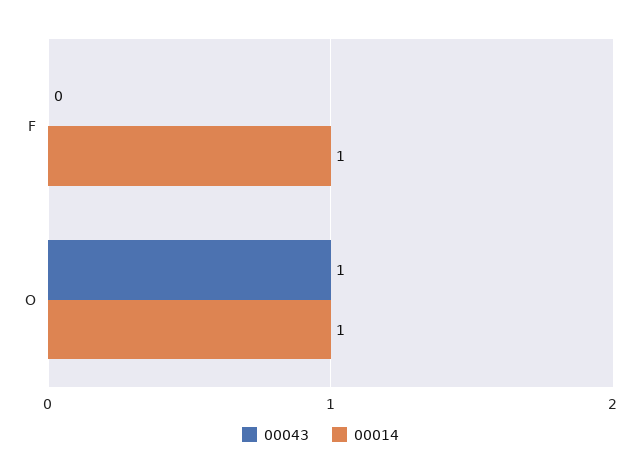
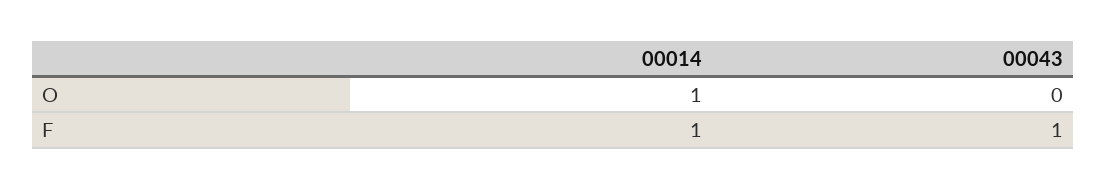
  {
    "00043": {
-     "F": 0,
+     "F": 1,
-     "O": 1
+     "O": 0
    },
    "00014": {
      "F": 1,
      "O": 1
    }
  }

